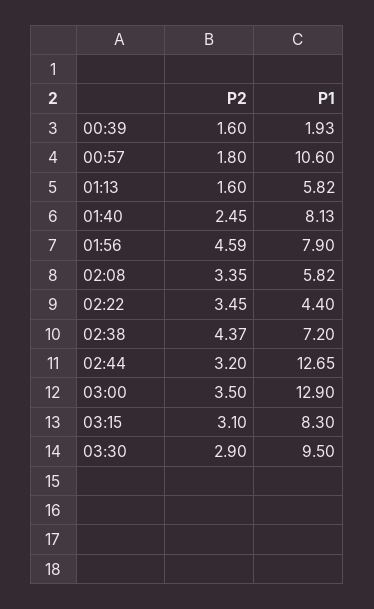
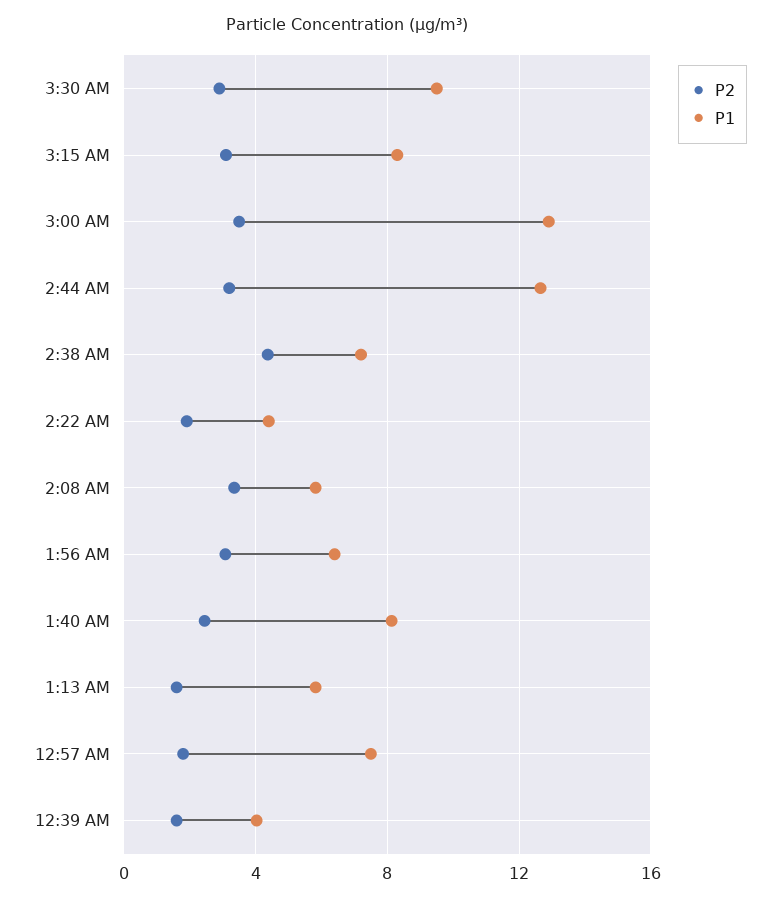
  {
    "P2": {
      "00:39": 1.6,
      "00:57": 1.8,
      "01:13": 1.6,
      "01:40": 2.45,
-     "01:56": 4.59,
+     "01:56": 3,
      "02:08": 3.35,
-     "02:22": 3.45,
+     "02:22": 2,
      "02:38": 4.37,
      "02:44": 3.2,
      "03:00": 3.5,
      "03:15": 3.1,
      "03:30": 2.9
    },
    "P1": {
-     "00:39": 1.93,
+     "00:39": 4,
-     "00:57": 10.6,
+     "00:57": 7.5,
      "01:13": 5.82,
      "01:40": 8.13,
-     "01:56": 7.9,
+     "01:56": 6.5,
      "02:08": 5.82,
      "02:22": 4.4,
      "02:38": 7.2,
      "02:44": 12.65,
      "03:00": 12.9,
      "03:15": 8.3,
      "03:30": 9.5
    }
  }

